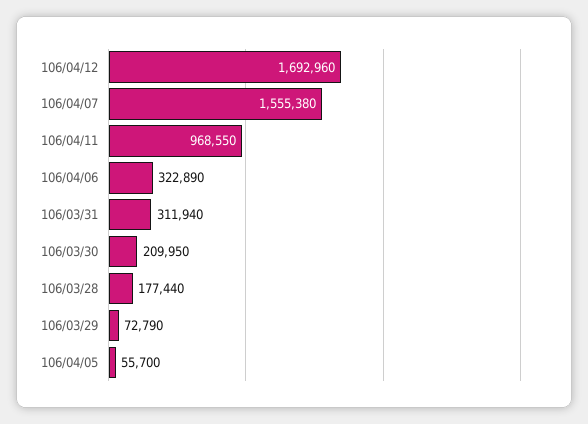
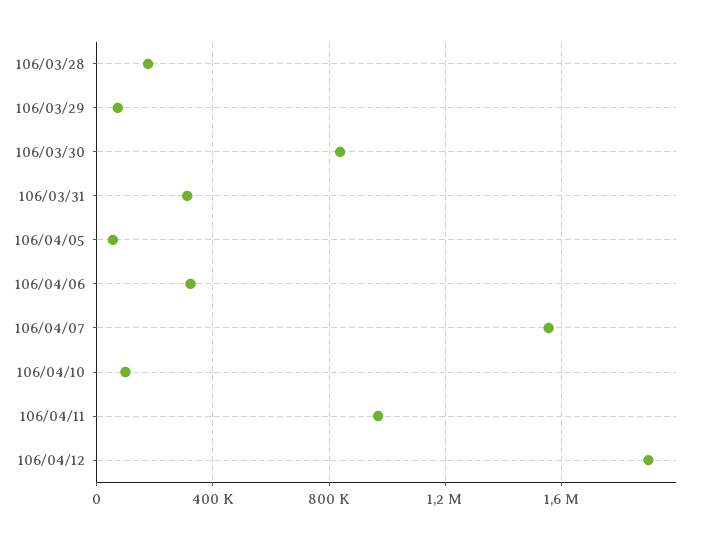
  {
-   "106/04/12": 1692960,
+   "106/04/12": 1900000,
    "106/04/07": 1555380,
    "106/04/11": 968550,
    "106/04/06": 322890,
    "106/03/31": 311940,
-   "106/03/30": 209950,
+   "106/03/30": 850000,
    "106/03/28": 177440,
    "106/03/29": 72790,
-   "106/04/05": 55700
+   "106/04/05": 55700,
+   "106/04/10": 100000
  }

